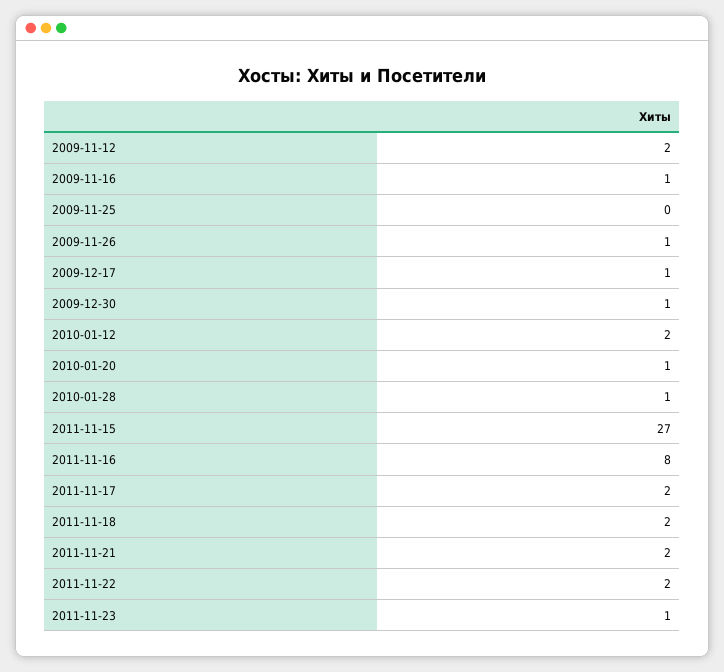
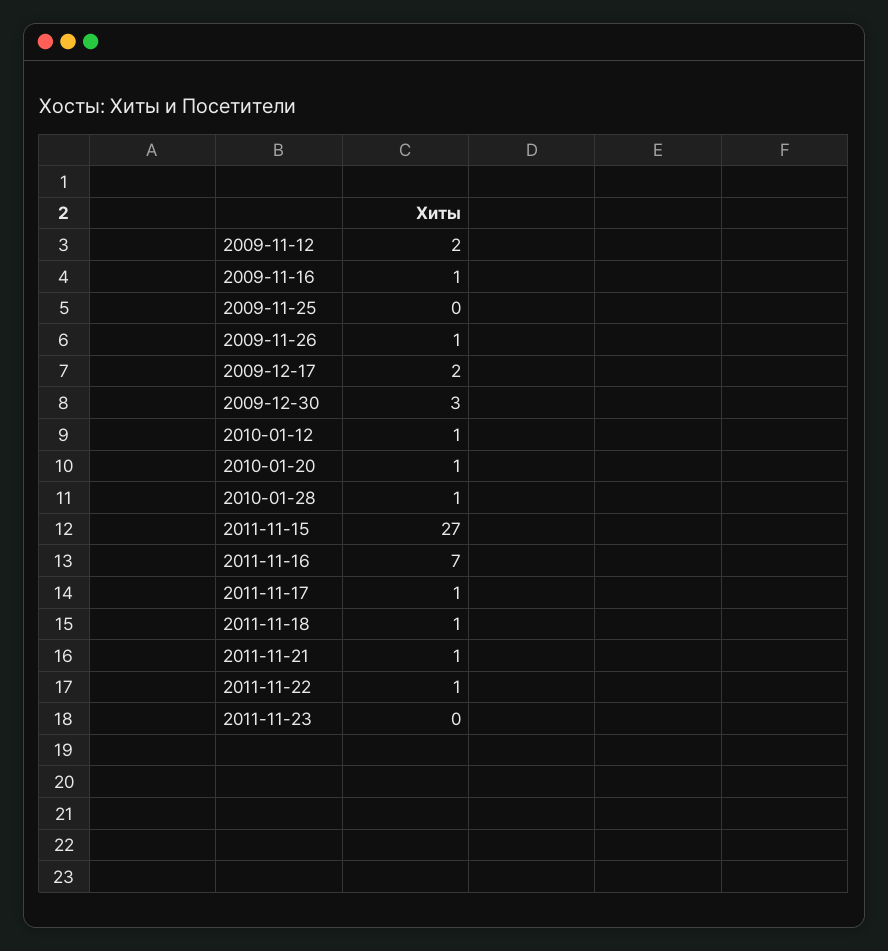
  {
    "2009-11-12": 2,
    "2009-11-16": 1,
    "2009-11-25": 0,
    "2009-11-26": 1,
-   "2009-12-17": 1,
+   "2009-12-17": 2,
-   "2009-12-30": 1,
+   "2009-12-30": 3,
-   "2010-01-12": 2,
+   "2010-01-12": 1,
    "2010-01-20": 1,
    "2010-01-28": 1,
    "2011-11-15": 27,
-   "2011-11-16": 8,
+   "2011-11-16": 7,
-   "2011-11-17": 2,
+   "2011-11-17": 1,
-   "2011-11-18": 2,
+   "2011-11-18": 1,
-   "2011-11-21": 2,
+   "2011-11-21": 1,
-   "2011-11-22": 2,
+   "2011-11-22": 1,
-   "2011-11-23": 1
+   "2011-11-23": 0
  }

